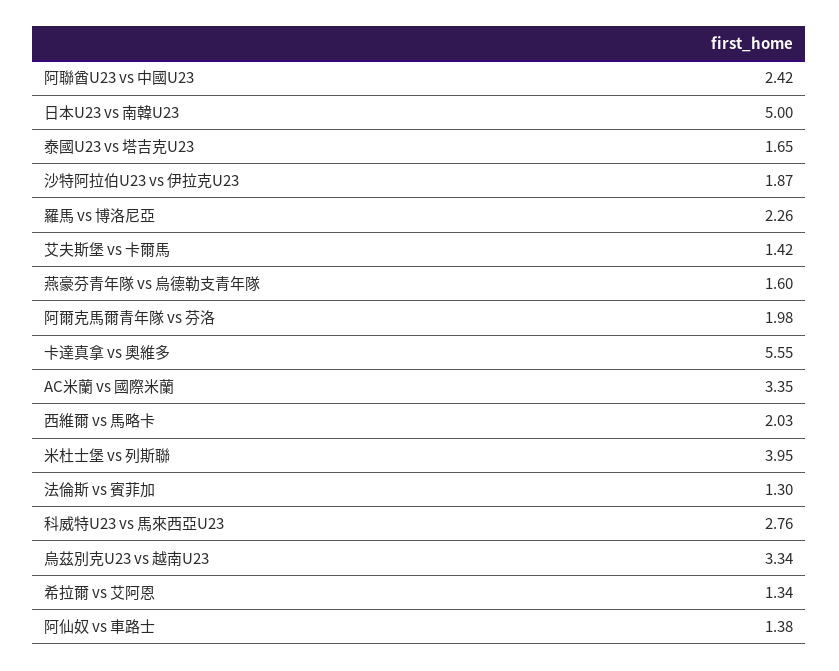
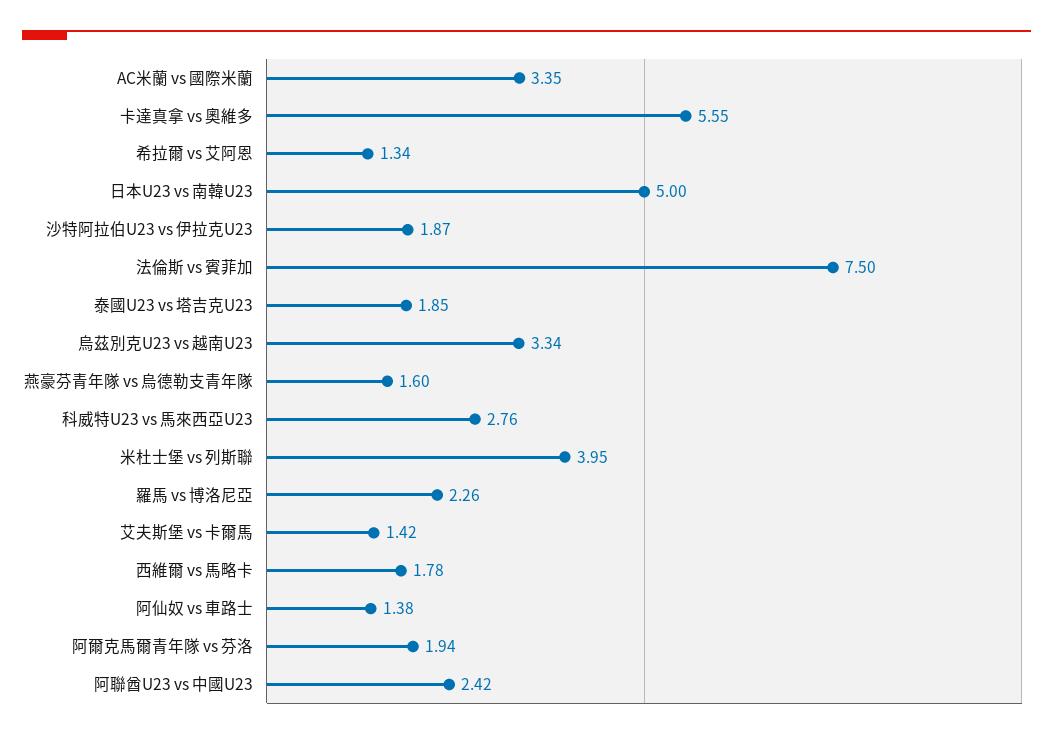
  {
    "阿聯酋U23 vs 中國U23": 2.42,
    "日本U23 vs 南韓U23": 5,
-   "泰國U23 vs 塔吉克U23": 1.65,
+   "泰國U23 vs 塔吉克U23": 1.85,
    "沙特阿拉伯U23 vs 伊拉克U23": 1.87,
    "羅馬 vs 博洛尼亞": 2.26,
    "艾夫斯堡 vs 卡爾馬": 1.42,
    "燕豪芬青年隊 vs 烏德勒支青年隊": 1.6,
-   "阿爾克馬爾青年隊 vs 芬洛": 1.98,
+   "阿爾克馬爾青年隊 vs 芬洛": 1.94,
    "卡達真拿 vs 奧維多": 5.55,
    "AC米蘭 vs 國際米蘭": 3.35,
-   "西維爾 vs 馬略卡": 2.03,
+   "西維爾 vs 馬略卡": 1.78,
    "米杜士堡 vs 列斯聯": 3.95,
-   "法倫斯 vs 賓菲加": 1.3,
+   "法倫斯 vs 賓菲加": 7.5,
    "科威特U23 vs 馬來西亞U23": 2.76,
    "烏茲別克U23 vs 越南U23": 3.34,
    "希拉爾 vs 艾阿恩": 1.34,
    "阿仙奴 vs 車路士": 1.38
  }

